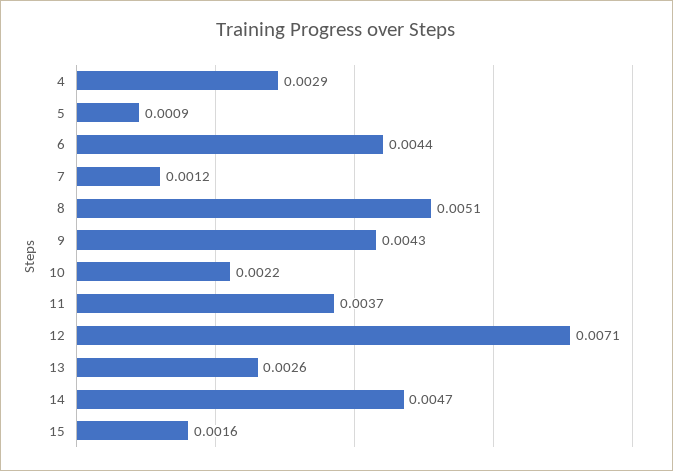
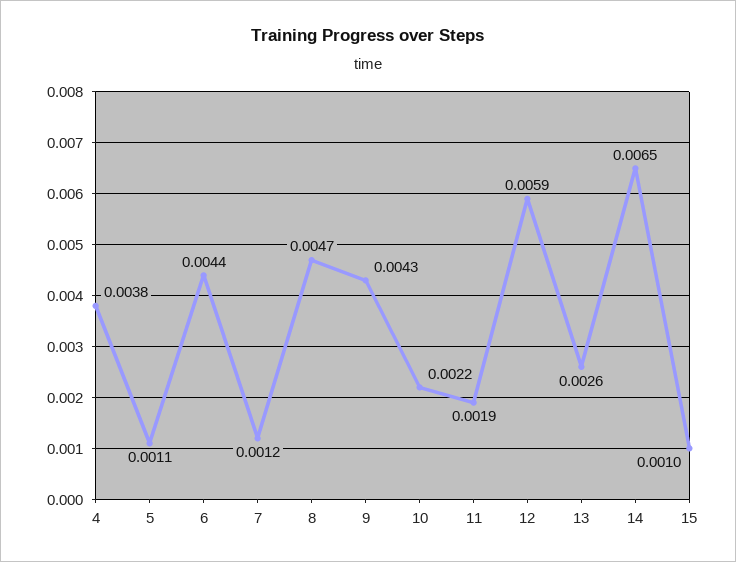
  {
-   "4": 0.0029,
+   "4": 0.0038,
-   "5": 0.0009,
+   "5": 0.0011,
    "6": 0.0044,
    "7": 0.0012,
-   "8": 0.0051,
+   "8": 0.0047,
    "9": 0.0043,
    "10": 0.0022,
-   "11": 0.0037,
+   "11": 0.0019,
-   "12": 0.0071,
+   "12": 0.0059,
    "13": 0.0026,
-   "14": 0.0047,
+   "14": 0.0065,
-   "15": 0.0016
+   "15": 0.001
  }

